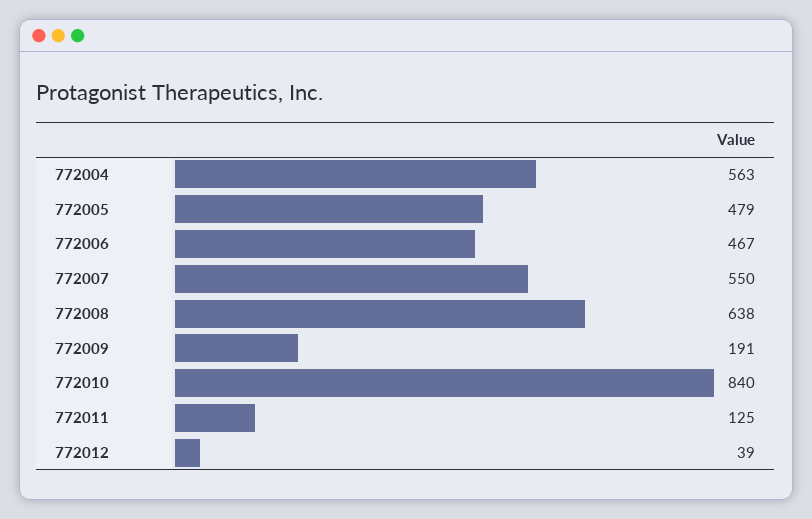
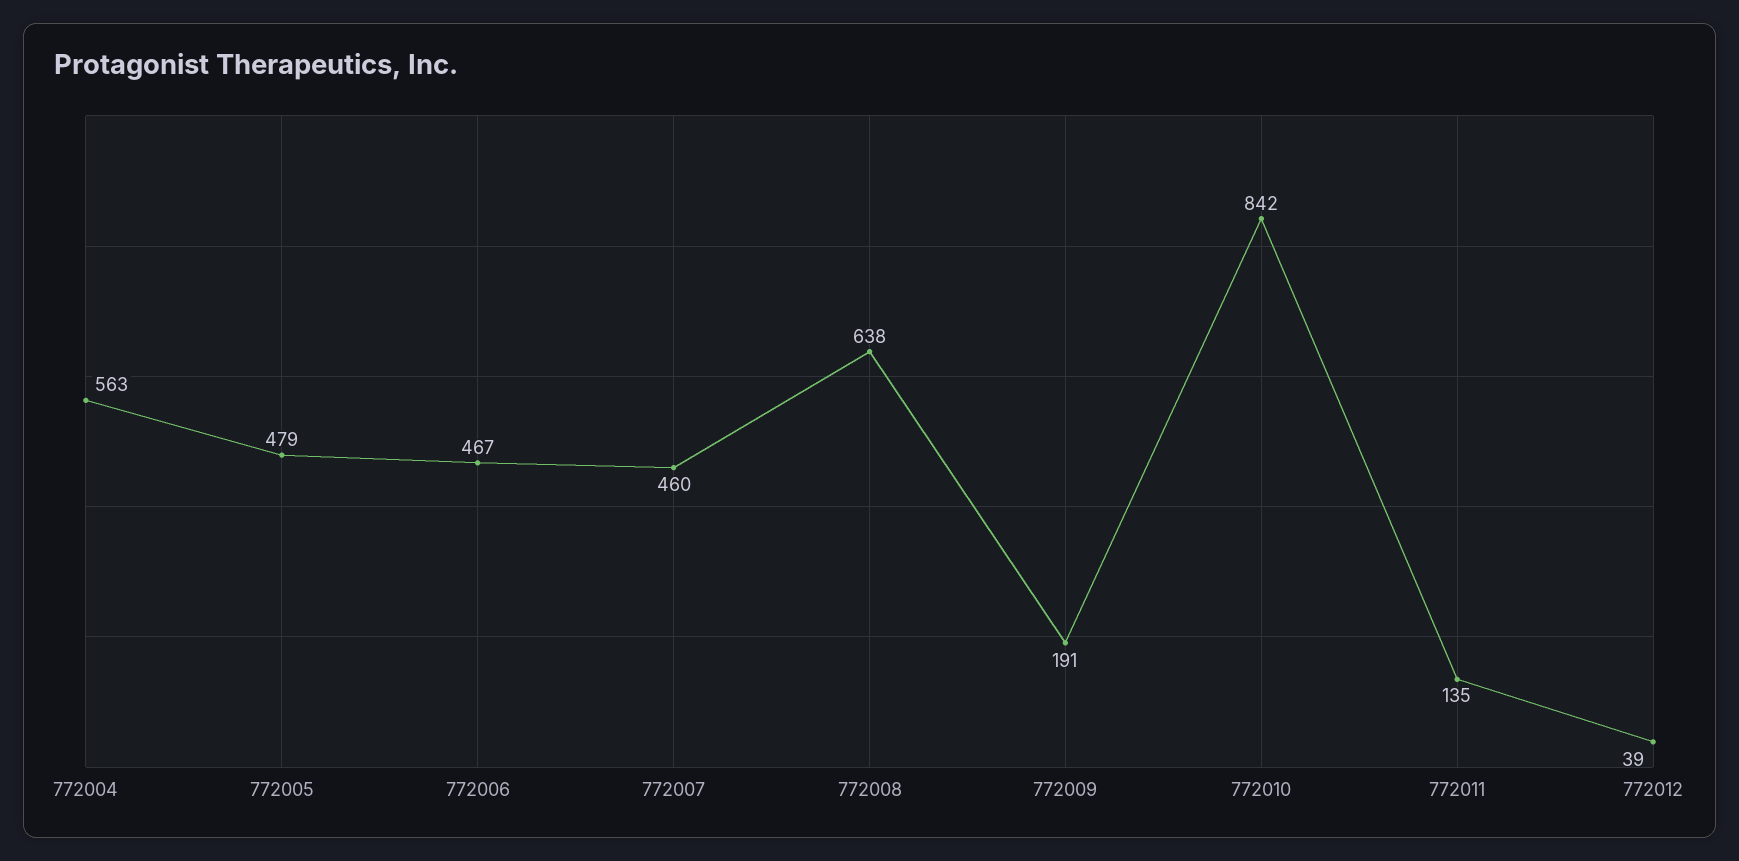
  {
    "772004": 563,
    "772005": 479,
    "772006": 467,
-   "772007": 550,
+   "772007": 460,
    "772008": 638,
    "772009": 191,
-   "772010": 840,
+   "772010": 842,
-   "772011": 125,
+   "772011": 135,
    "772012": 39
  }

